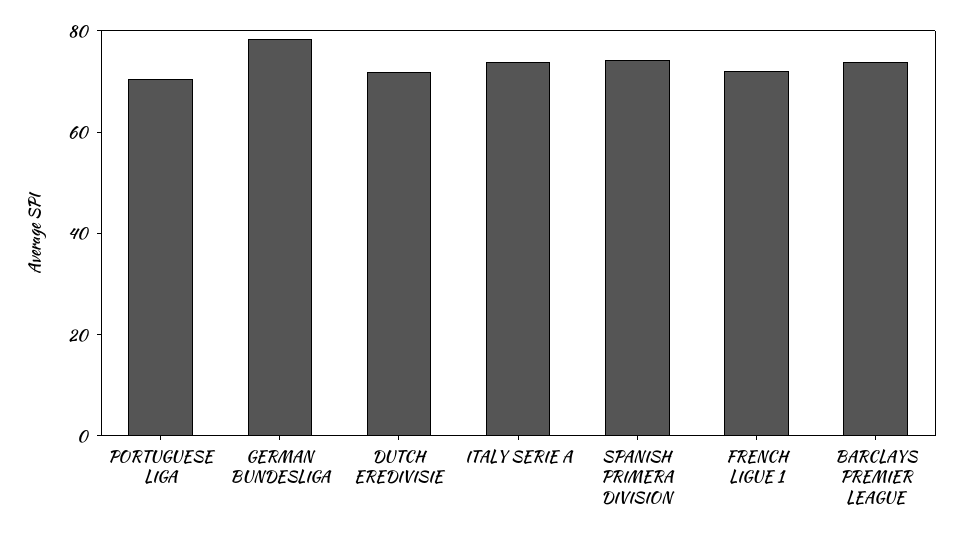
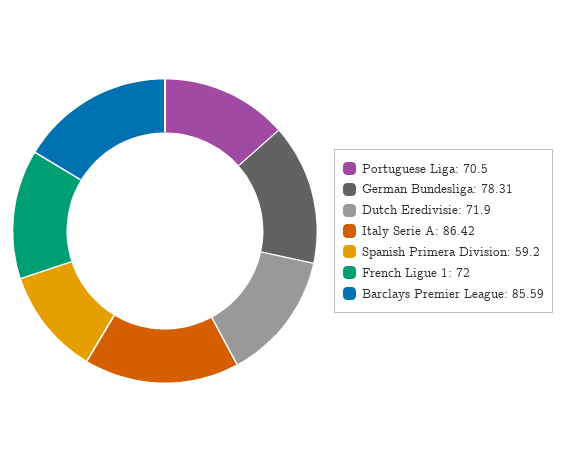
  {
    "PORTUGUESE LIGA": 70.5,
    "GERMAN BUNDESLIGA": 78.31,
    "DUTCH EREDIVISIE": 71.9,
-   "ITALY SERIE A": 75,
+   "ITALY SERIE A": 86.42,
-   "SPANISH PRIMERA DIVISION": 75,
+   "SPANISH PRIMERA DIVISION": 59.2,
    "FRENCH LIGUE 1": 72,
-   "BARCLAYS PREMIER LEAGUE": 75
+   "BARCLAYS PREMIER LEAGUE": 85.59
  }

